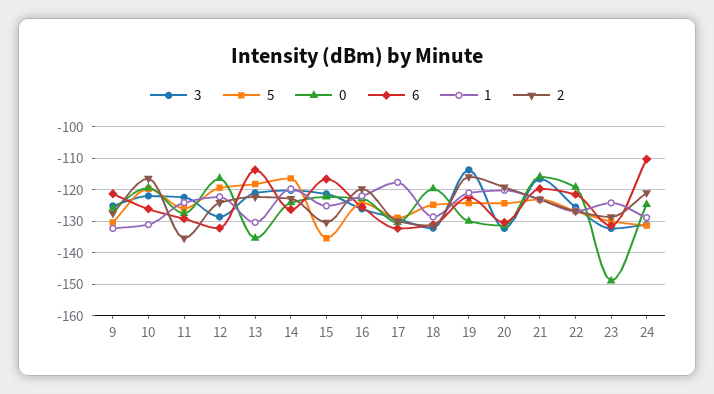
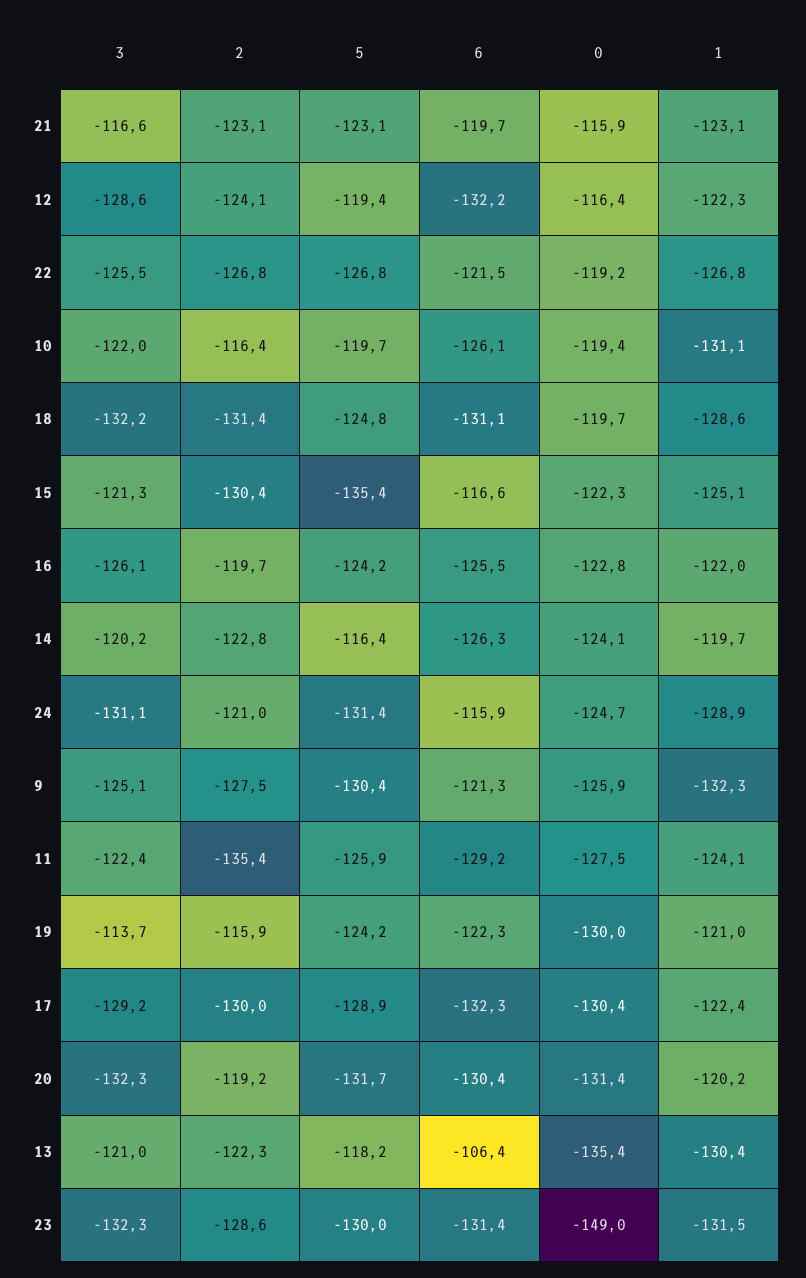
  {
    "3": {
      "9": -125.1,
      "10": -122,
      "11": -122.4,
      "12": -128.6,
      "13": -121,
      "14": -120.2,
      "15": -121.3,
      "16": -126.1,
      "17": -129.2,
      "18": -132.2,
      "19": -113.7,
      "20": -132.3,
      "21": -116.6,
      "22": -125.5,
      "23": -132.3,
      "24": -131.1
    },
    "5": {
      "9": -130.4,
      "10": -119.7,
      "11": -125.9,
      "12": -119.4,
      "13": -118.2,
      "14": -116.4,
      "15": -135.4,
      "16": -124.2,
      "17": -128.9,
      "18": -124.8,
      "19": -124.2,
-     "20": -124,
+     "20": -131.7,
      "21": -123.1,
      "22": -126.8,
      "23": -130,
      "24": -131.4
    },
    "0": {
      "9": -125.9,
      "10": -119.4,
      "11": -127.5,
      "12": -116.4,
      "13": -135.4,
      "14": -124.1,
      "15": -122.3,
      "16": -122.8,
      "17": -130.4,
      "18": -119.7,
      "19": -130,
      "20": -131.4,
      "21": -115.9,
      "22": -119.2,
      "23": -149,
      "24": -124.7
    },
    "6": {
      "9": -121.3,
      "10": -126.1,
      "11": -129.2,
      "12": -132.2,
-     "13": -114,
+     "13": -106.4,
      "14": -126.3,
      "15": -116.6,
      "16": -125.5,
      "17": -132.3,
      "18": -131.1,
      "19": -122.3,
      "20": -130.4,
      "21": -119.7,
      "22": -121.5,
      "23": -131.4,
-     "24": -110
+     "24": -115.9
    },
    "1": {
      "9": -132.3,
      "10": -131.1,
      "11": -124.1,
      "12": -122.3,
      "13": -130.4,
      "14": -119.7,
      "15": -125.1,
      "16": -122,
-     "17": -118,
+     "17": -122.4,
      "18": -128.6,
      "19": -121,
      "20": -120.2,
      "21": -123.1,
      "22": -126.8,
-     "23": -124,
+     "23": -131.5,
      "24": -128.9
    },
    "2": {
      "9": -127.5,
      "10": -116.4,
      "11": -135.4,
      "12": -124.1,
      "13": -122.3,
      "14": -122.8,
      "15": -130.4,
      "16": -119.7,
      "17": -130,
      "18": -131.4,
      "19": -115.9,
      "20": -119.2,
      "21": -123.1,
      "22": -126.8,
      "23": -128.6,
      "24": -121
    }
  }

